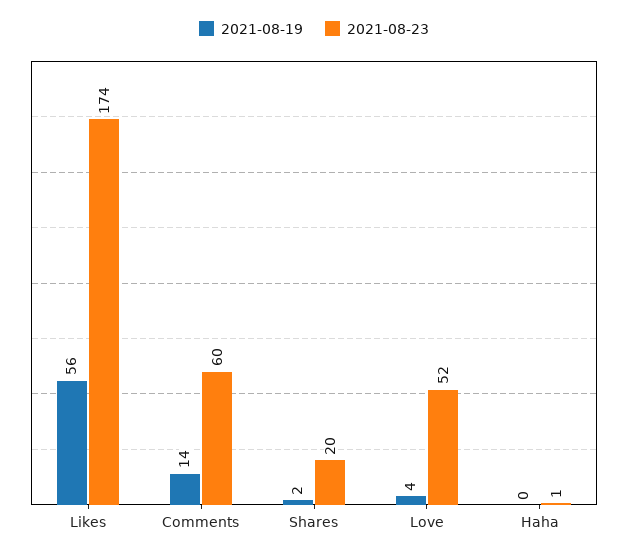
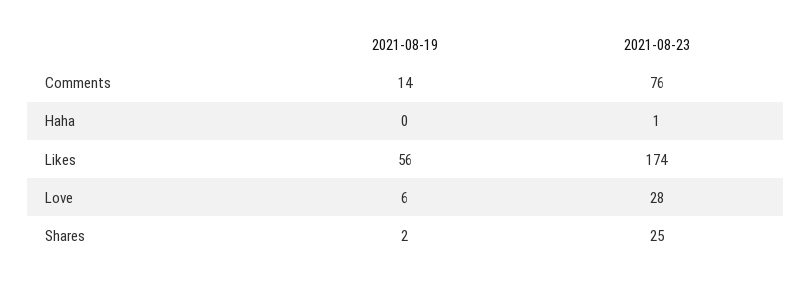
  {
    "2021-08-19": {
      "Likes": 56,
      "Comments": 14,
      "Shares": 2,
-     "Love": 4,
+     "Love": 6,
      "Haha": 0
    },
    "2021-08-23": {
      "Likes": 174,
-     "Comments": 60,
+     "Comments": 76,
-     "Shares": 20,
+     "Shares": 25,
-     "Love": 52,
+     "Love": 28,
      "Haha": 1
    }
  }

